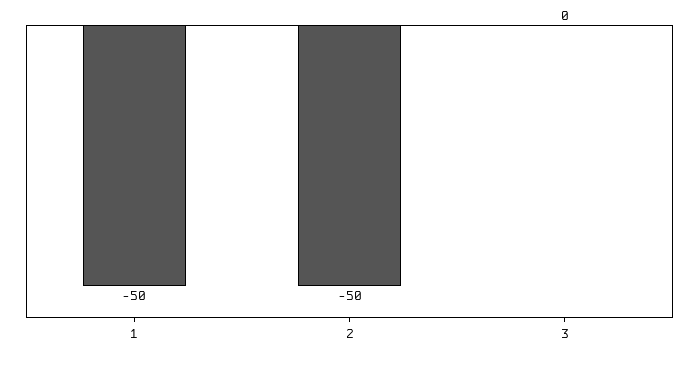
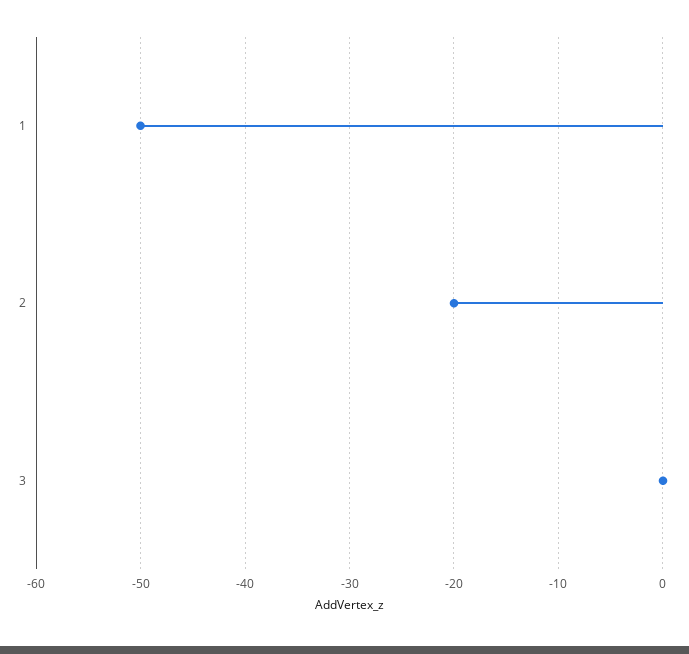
  {
    "1": -50,
-   "2": -50,
+   "2": -20,
    "3": 0
  }

